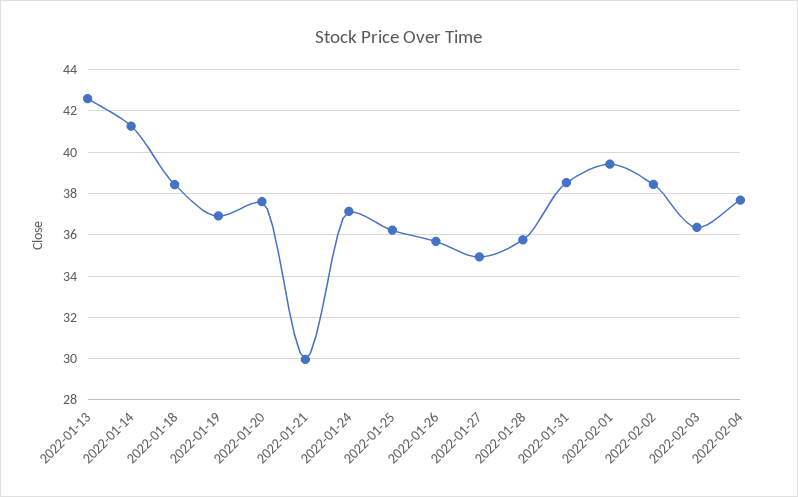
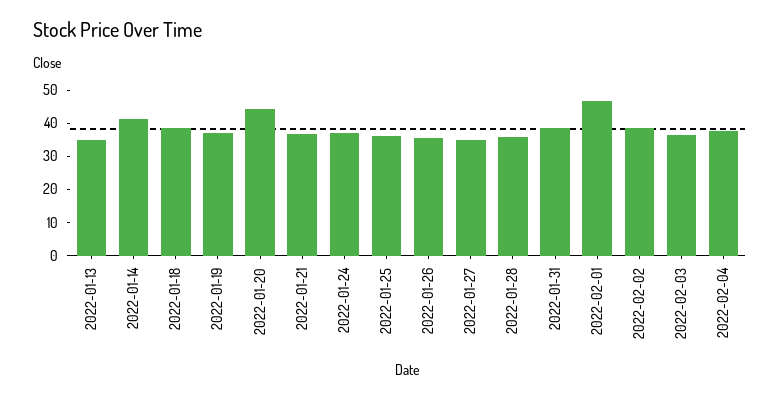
  {
-   "2022-01-13": 42.5,
+   "2022-01-13": 35,
    "2022-01-14": 41.5,
    "2022-01-18": 38.5,
    "2022-01-19": 37,
-   "2022-01-20": 37.5,
+   "2022-01-20": 45,
-   "2022-01-21": 30,
+   "2022-01-21": 37.5,
    "2022-01-24": 37,
    "2022-01-25": 36,
    "2022-01-26": 35.5,
    "2022-01-27": 35,
    "2022-01-28": 36,
    "2022-01-31": 38.5,
-   "2022-02-01": 39.5,
+   "2022-02-01": 47.5,
    "2022-02-02": 38.5,
    "2022-02-03": 36.5,
    "2022-02-04": 37.5
  }

